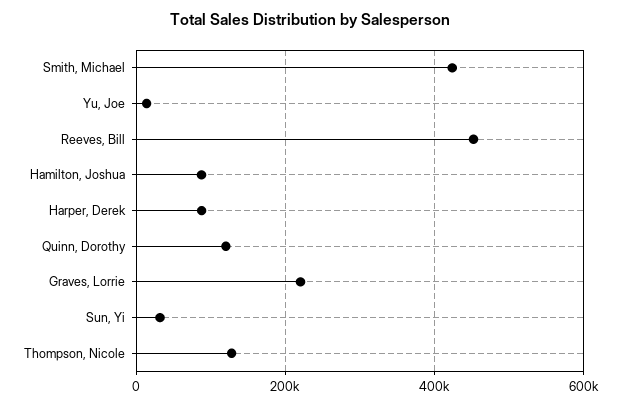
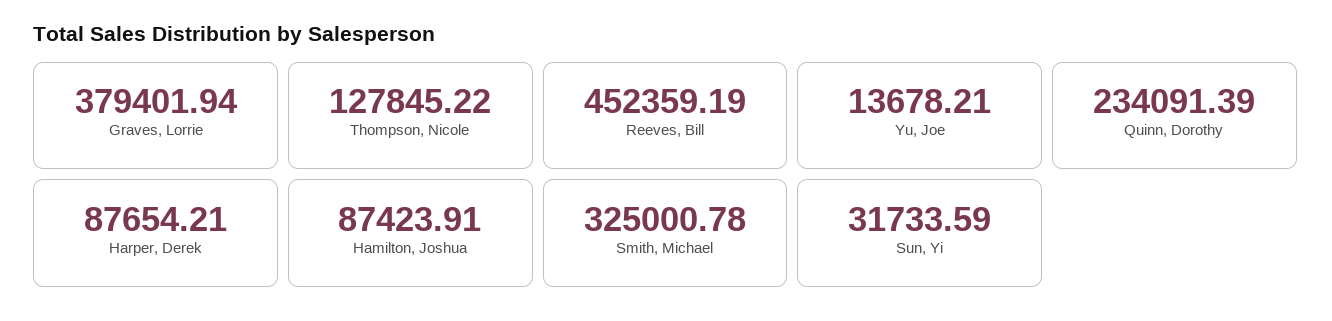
  {
-   "Smith, Michael": 420000,
+   "Smith, Michael": 325000.78,
    "Yu, Joe": 13678.21,
    "Reeves, Bill": 452359.19,
    "Hamilton, Joshua": 87423.91,
    "Harper, Derek": 87654.21,
-   "Quinn, Dorothy": 120000,
+   "Quinn, Dorothy": 234091.39,
-   "Graves, Lorrie": 220000,
+   "Graves, Lorrie": 379401.94,
    "Sun, Yi": 31733.59,
    "Thompson, Nicole": 127845.22
  }

